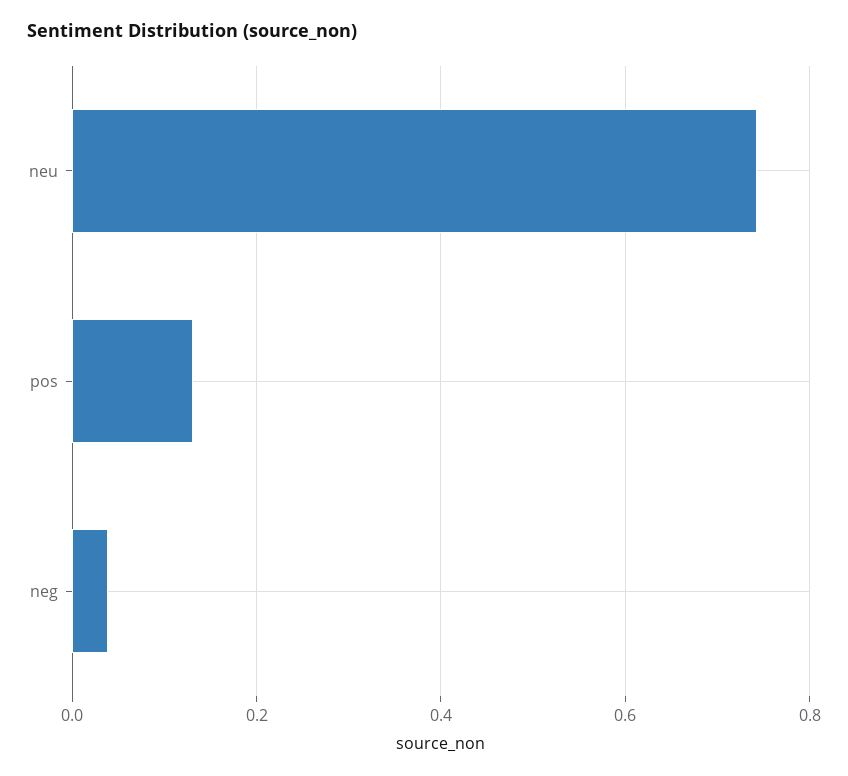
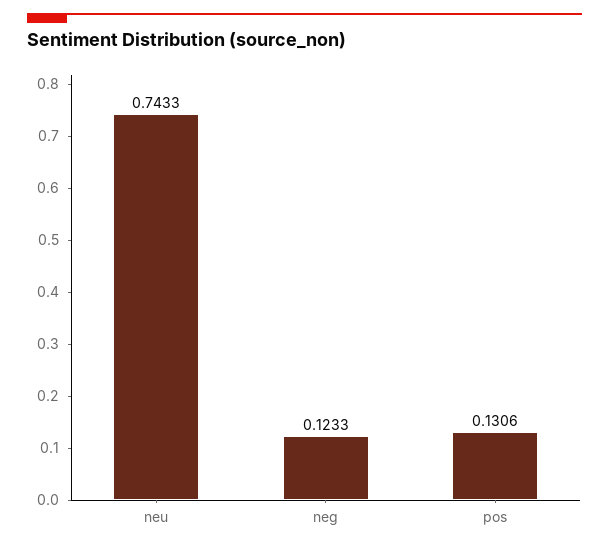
  {
    "neu": 0.7433,
    "pos": 0.1306,
-   "neg": 0.04
+   "neg": 0.1233
  }

